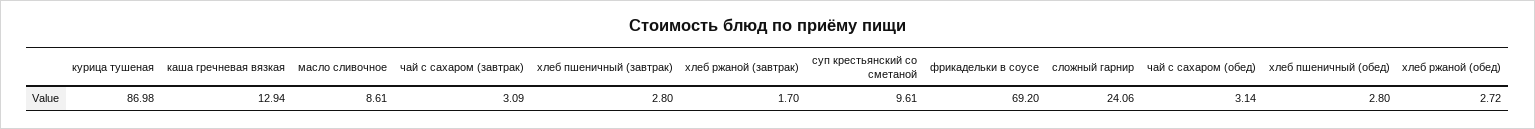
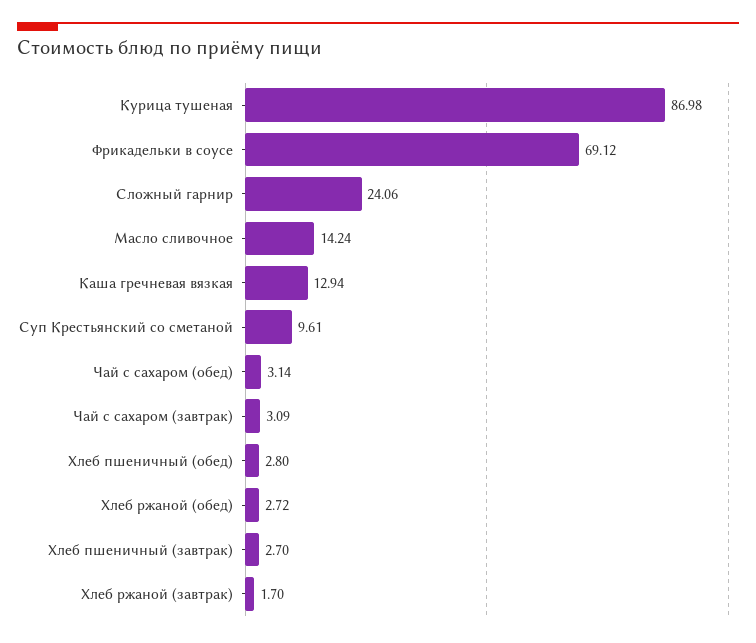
  {
    "курица тушеная": 86.98,
    "каша гречневая вязкая": 12.94,
-   "масло сливочное": 8.61,
+   "масло сливочное": 14.24,
    "чай с сахаром (завтрак)": 3.09,
-   "хлеб пшеничный (завтрак)": 2.8,
+   "хлеб пшеничный (завтрак)": 2.7,
    "хлеб ржаной (завтрак)": 1.7,
    "суп крестьянский со сметаной": 9.61,
-   "фрикадельки в соусе": 69.2,
+   "фрикадельки в соусе": 69.12,
    "сложный гарнир": 24.06,
    "чай с сахаром (обед)": 3.14,
    "хлеб пшеничный (обед)": 2.8,
    "хлеб ржаной (обед)": 2.72
  }

